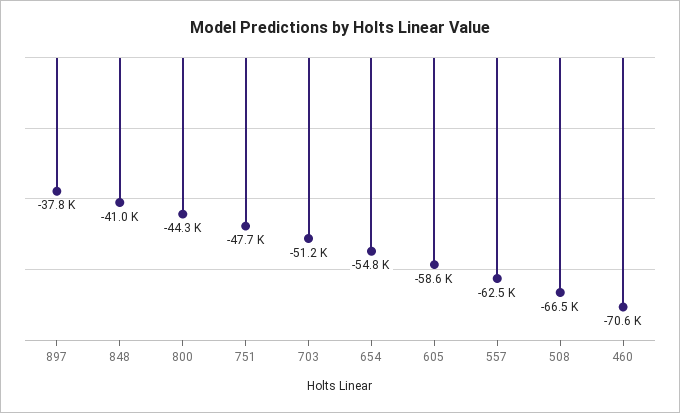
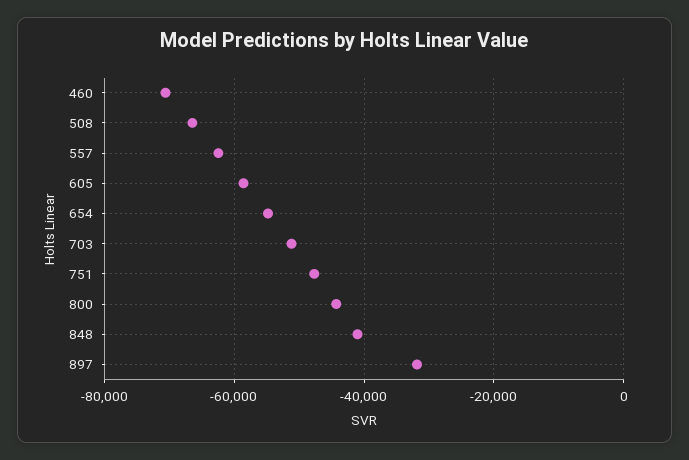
  {
-   "897": -37800,
+   "897": -32000,
    "848": -41000,
    "800": -44300,
    "751": -47700,
    "703": -51200,
    "654": -54800,
    "605": -58600,
    "557": -62500,
    "508": -66500,
    "460": -70600
  }

